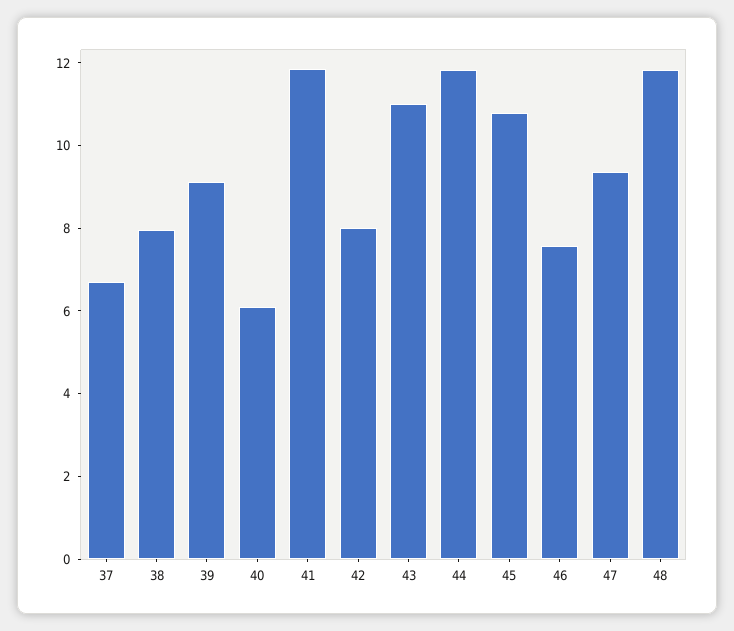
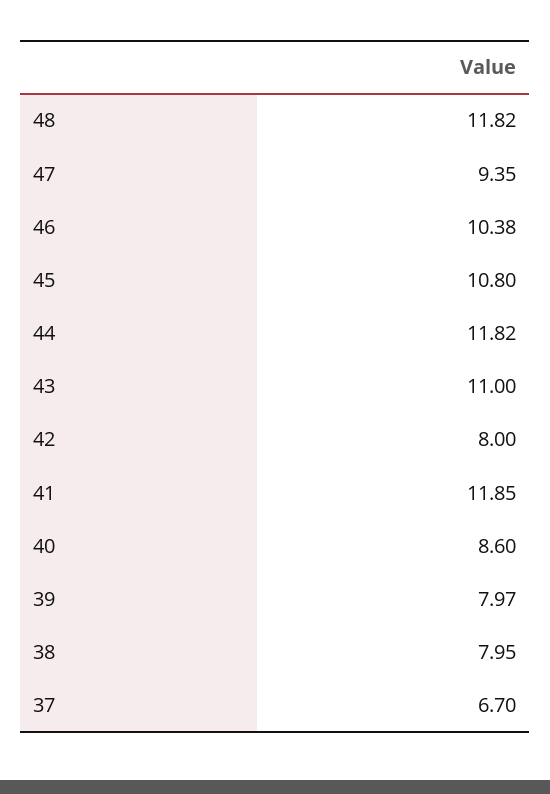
  {
    "37": 6.7,
    "38": 7.95,
-   "39": 9,
+   "39": 7.97,
-   "40": 6,
+   "40": 8.6,
    "41": 11.85,
    "42": 8,
    "43": 11,
    "44": 11.82,
    "45": 10.8,
-   "46": 7.5,
+   "46": 10.38,
    "47": 9.35,
    "48": 11.82
  }

